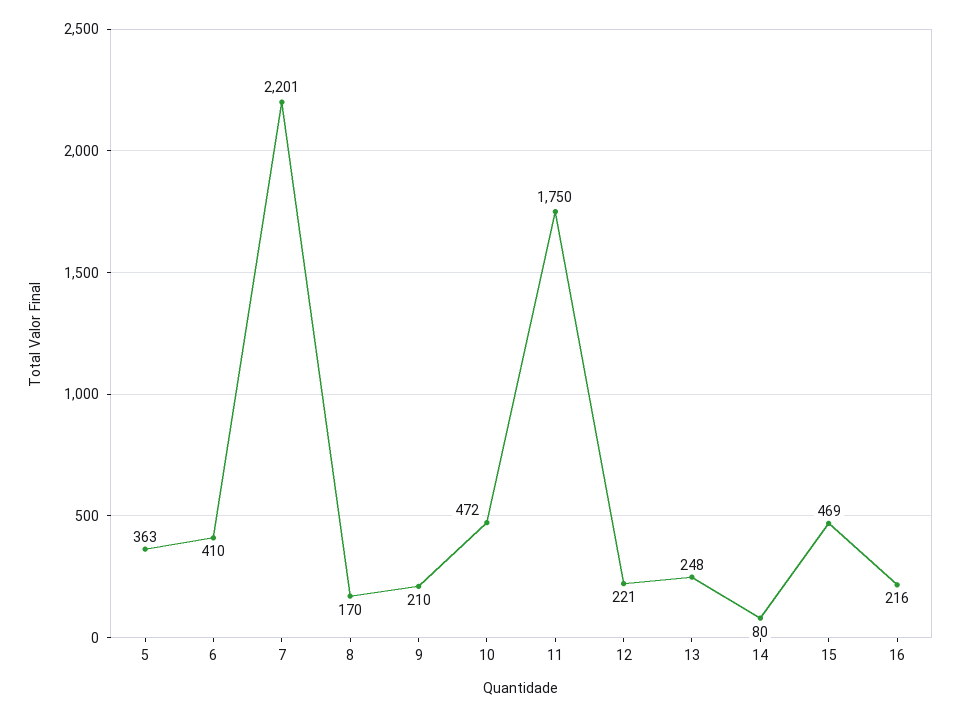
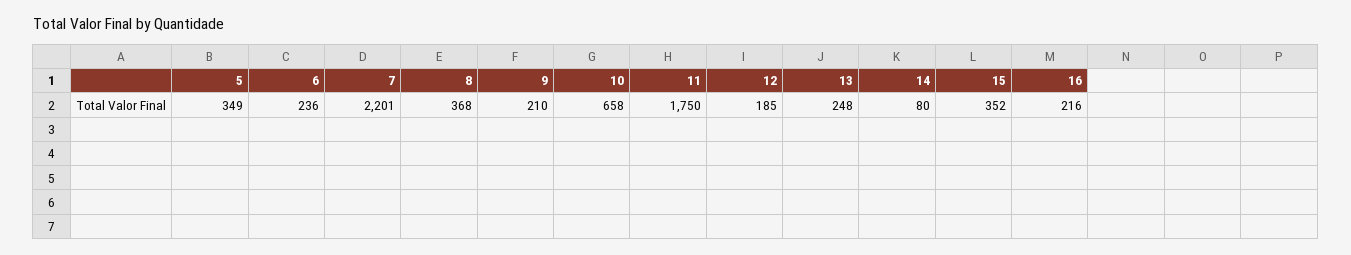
  {
-   "5": 363,
+   "5": 349,
-   "6": 410,
+   "6": 236,
    "7": 2201,
-   "8": 170,
+   "8": 368,
    "9": 210,
-   "10": 472,
+   "10": 658,
    "11": 1750,
-   "12": 221,
+   "12": 185,
    "13": 248,
    "14": 80,
-   "15": 469,
+   "15": 352,
    "16": 216
  }

